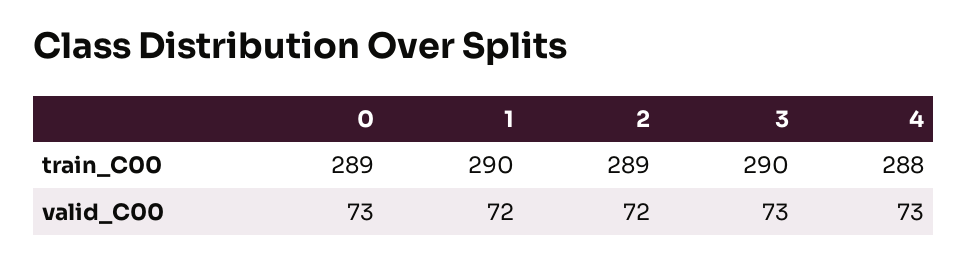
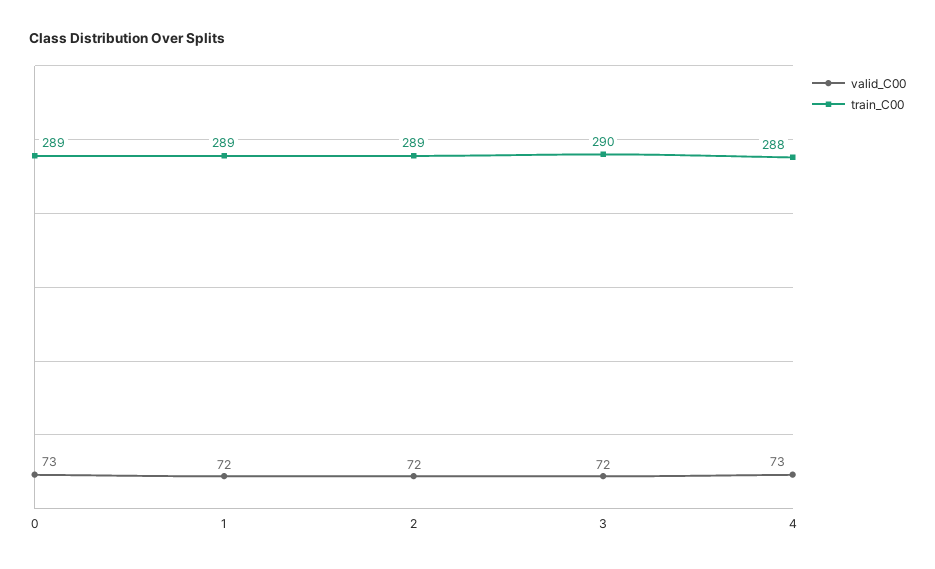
  {
    "train_C00": {
      "0": 289,
-     "1": 290,
+     "1": 289,
      "2": 289,
      "3": 290,
      "4": 288
    },
    "valid_C00": {
      "0": 73,
      "1": 72,
      "2": 72,
-     "3": 73,
+     "3": 72,
      "4": 73
    }
  }

